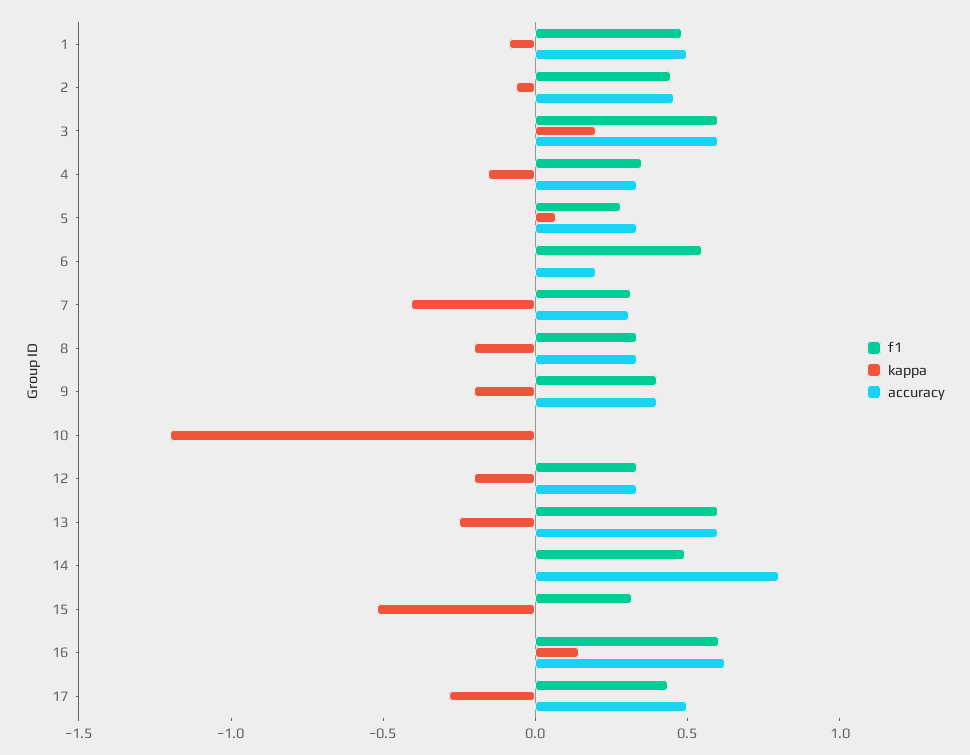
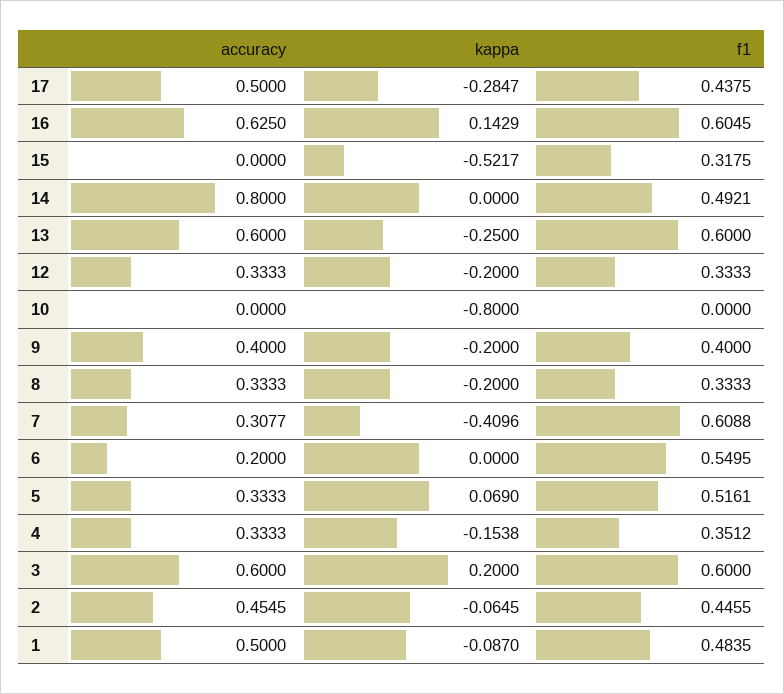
  {
    "f1": {
      "1": 0.4835,
      "2": 0.4455,
      "3": 0.6,
      "4": 0.3512,
-     "5": 0.3,
+     "5": 0.5161,
      "6": 0.5495,
-     "7": 0.3,
+     "7": 0.6088,
      "8": 0.3333,
      "9": 0.4,
      "10": 0,
      "12": 0.3333,
      "13": 0.6,
      "14": 0.4921,
      "15": 0.3175,
      "16": 0.6045,
      "17": 0.4375
    },
    "kappa": {
      "1": -0.087,
      "2": -0.0645,
      "3": 0.2,
      "4": -0.1538,
      "5": 0.069,
      "6": 0,
      "7": -0.4096,
      "8": -0.2,
      "9": -0.2,
-     "10": -1.2,
+     "10": -0.8,
      "12": -0.2,
      "13": -0.25,
      "14": 0,
      "15": -0.5217,
      "16": 0.1429,
      "17": -0.2847
    },
    "accuracy": {
      "1": 0.5,
      "2": 0.4545,
      "3": 0.6,
      "4": 0.3333,
      "5": 0.3333,
      "6": 0.2,
      "7": 0.3077,
      "8": 0.3333,
      "9": 0.4,
      "10": 0,
      "12": 0.3333,
      "13": 0.6,
      "14": 0.8,
      "15": 0,
      "16": 0.625,
      "17": 0.5
    }
  }

